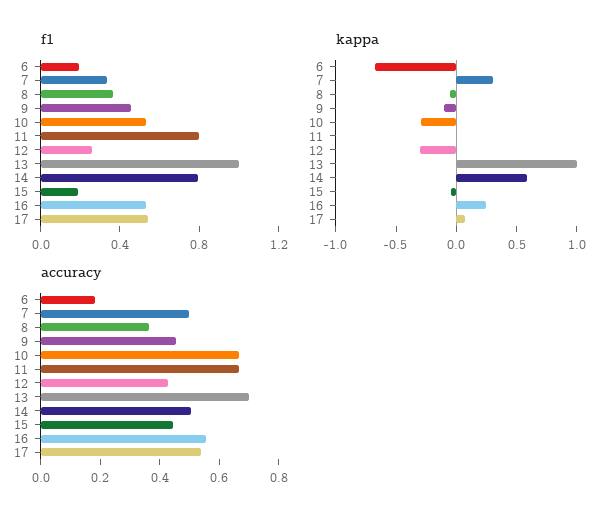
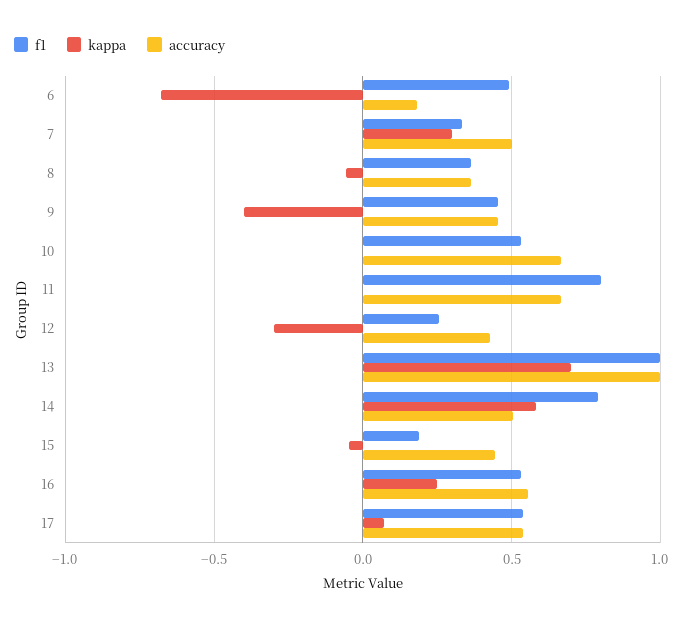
  {
    "f1": {
-     "6": 0.2,
+     "6": 0.5,
      "7": 0.35,
      "8": 0.35,
      "9": 0.45,
      "10": 0.55,
      "11": 0.8,
      "12": 0.25,
      "13": 1,
      "14": 0.8,
      "15": 0.2,
      "16": 0.55,
      "17": 0.55
    },
    "kappa": {
      "6": -0.7,
      "7": 0.3,
      "8": -0.05,
-     "9": -0.1,
+     "9": -0.4,
-     "10": -0.3,
+     "10": 0,
      "11": 0,
      "12": -0.3,
-     "13": 1,
+     "13": 0.7,
      "14": 0.6,
      "15": -0.05,
      "16": 0.25,
      "17": 0.05
    },
    "accuracy": {
      "6": 0.2,
      "7": 0.5,
      "8": 0.35,
      "9": 0.45,
      "10": 0.65,
      "11": 0.65,
      "12": 0.45,
-     "13": 0.7,
+     "13": 1,
      "14": 0.5,
      "15": 0.45,
      "16": 0.55,
      "17": 0.55
    }
  }

